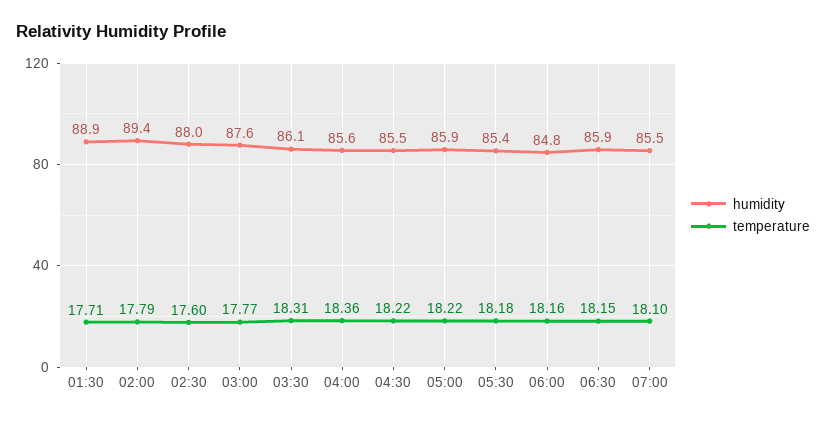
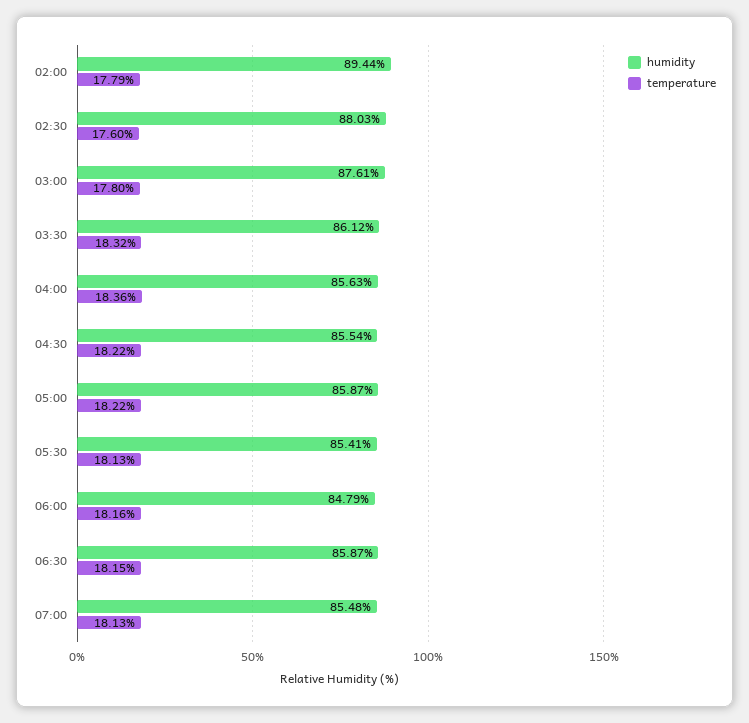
  {
    "humidity": {
-     "01:30": 88.9,
      "02:00": 89.44,
      "02:30": 88.03,
      "03:00": 87.61,
      "03:30": 86.12,
      "04:00": 85.63,
      "04:30": 85.54,
      "05:00": 85.87,
      "05:30": 85.41,
      "06:00": 84.79,
      "06:30": 85.87,
      "07:00": 85.48
    },
    "temperature": {
-     "01:30": 17.71,
      "02:00": 17.79,
      "02:30": 17.6,
-     "03:00": 17.77,
+     "03:00": 17.8,
-     "03:30": 18.31,
+     "03:30": 18.32,
      "04:00": 18.36,
      "04:30": 18.22,
      "05:00": 18.22,
-     "05:30": 18.18,
+     "05:30": 18.13,
      "06:00": 18.16,
      "06:30": 18.15,
-     "07:00": 18.1
+     "07:00": 18.13
    }
  }

